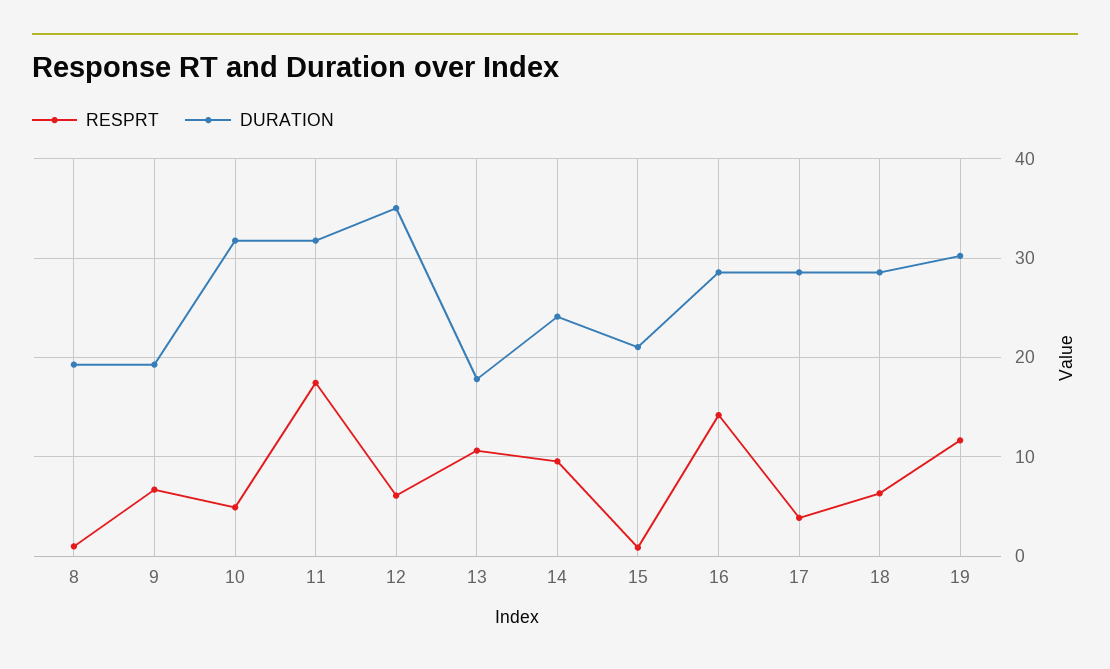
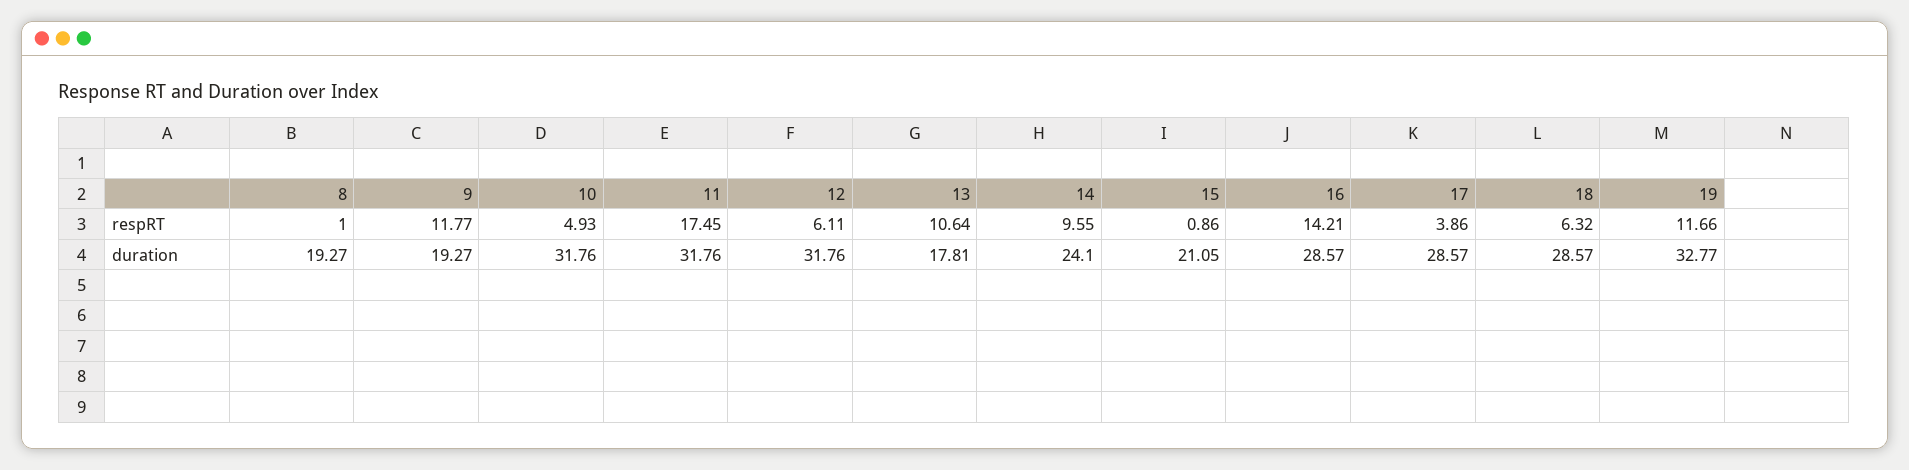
  {
    "RESPRT": {
      "8": 1,
-     "9": 7,
+     "9": 11.77,
      "10": 4.93,
      "11": 17.45,
      "12": 6.11,
      "13": 10.64,
      "14": 9.55,
      "15": 0.86,
      "16": 14.21,
      "17": 3.86,
      "18": 6.32,
      "19": 11.66
    },
    "DURATION": {
      "8": 19.27,
      "9": 19.27,
      "10": 31.76,
      "11": 31.76,
-     "12": 35,
+     "12": 31.76,
      "13": 17.81,
      "14": 24.1,
      "15": 21.05,
      "16": 28.57,
      "17": 28.57,
      "18": 28.57,
-     "19": 30
+     "19": 32.77
    }
  }

